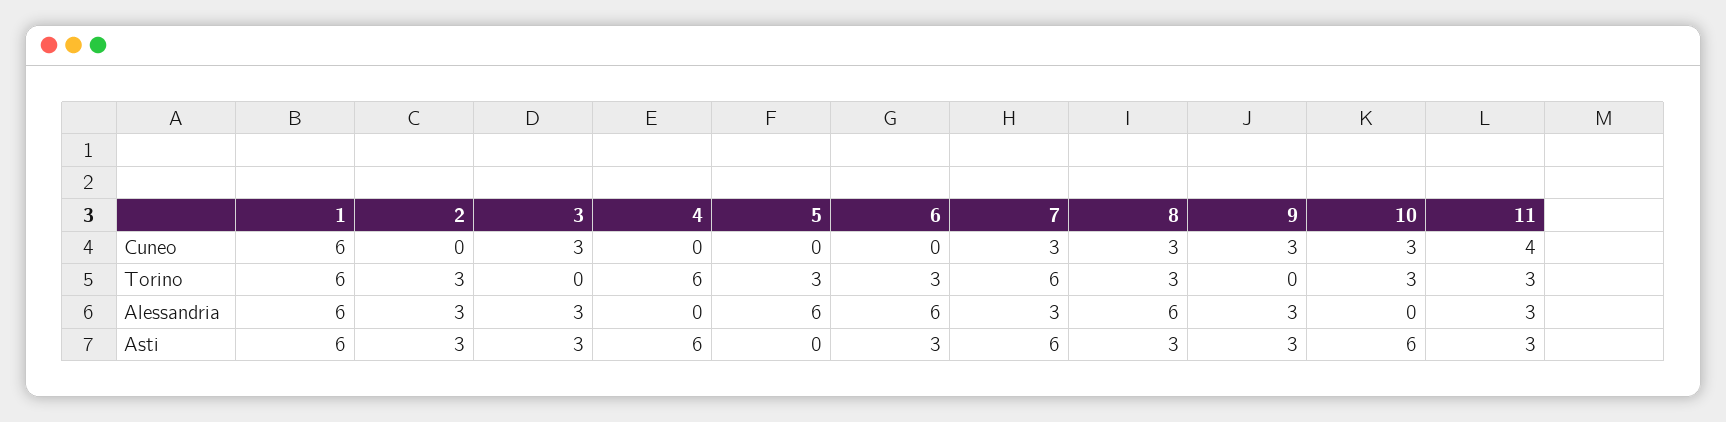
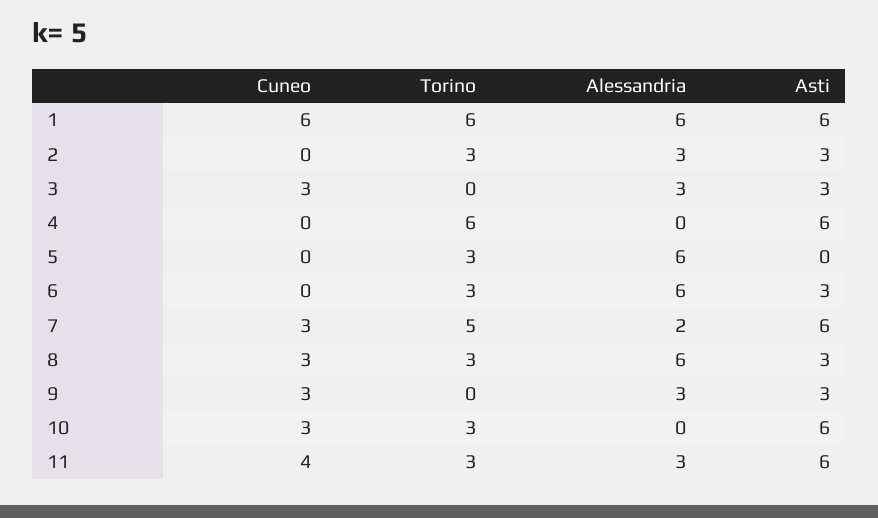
  {
    "1": {
      "Cuneo": 6,
      "Torino": 6,
      "Alessandria": 6,
      "Asti": 6
    },
    "2": {
      "Cuneo": 0,
      "Torino": 3,
      "Alessandria": 3,
      "Asti": 3
    },
    "3": {
      "Cuneo": 3,
      "Torino": 0,
      "Alessandria": 3,
      "Asti": 3
    },
    "4": {
      "Cuneo": 0,
      "Torino": 6,
      "Alessandria": 0,
      "Asti": 6
    },
    "5": {
      "Cuneo": 0,
      "Torino": 3,
      "Alessandria": 6,
      "Asti": 0
    },
    "6": {
      "Cuneo": 0,
      "Torino": 3,
      "Alessandria": 6,
      "Asti": 3
    },
    "7": {
      "Cuneo": 3,
-     "Torino": 6,
+     "Torino": 5,
-     "Alessandria": 3,
+     "Alessandria": 2,
      "Asti": 6
    },
    "8": {
      "Cuneo": 3,
      "Torino": 3,
      "Alessandria": 6,
      "Asti": 3
    },
    "9": {
      "Cuneo": 3,
      "Torino": 0,
      "Alessandria": 3,
      "Asti": 3
    },
    "10": {
      "Cuneo": 3,
      "Torino": 3,
      "Alessandria": 0,
      "Asti": 6
    },
    "11": {
      "Cuneo": 4,
      "Torino": 3,
      "Alessandria": 3,
-     "Asti": 3
+     "Asti": 6
    }
  }

